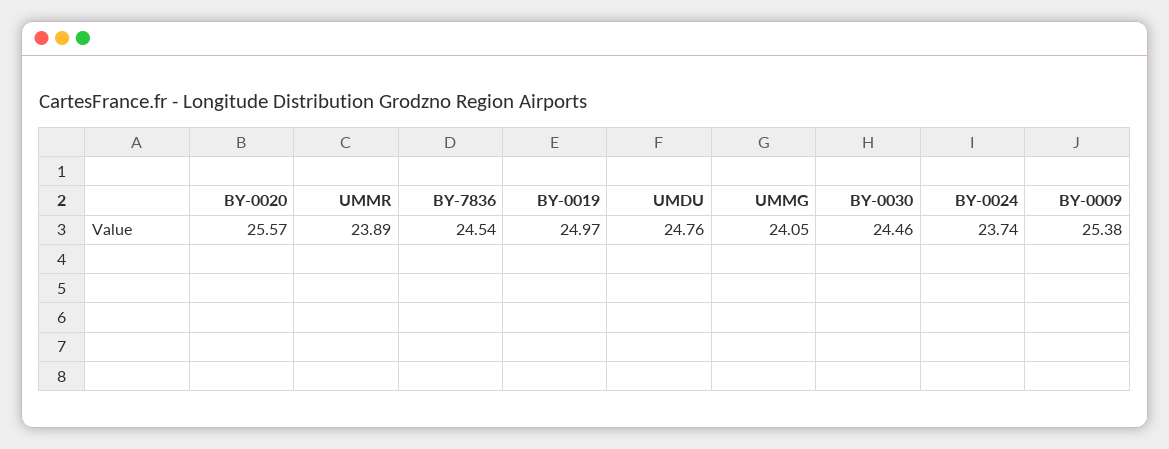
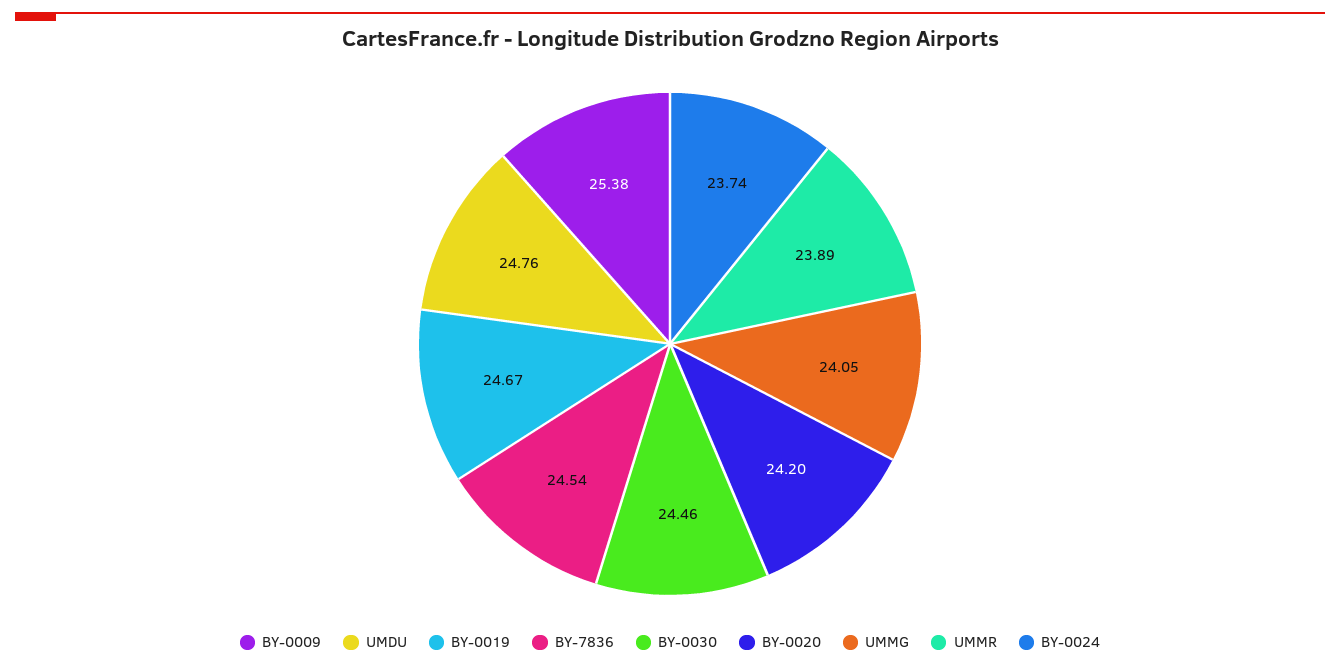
  {
-   "BY-0020": 25.57,
+   "BY-0020": 24.2,
    "UMMR": 23.89,
    "BY-7836": 24.54,
-   "BY-0019": 24.97,
+   "BY-0019": 24.67,
    "UMDU": 24.76,
    "UMMG": 24.05,
    "BY-0030": 24.46,
    "BY-0024": 23.74,
    "BY-0009": 25.38
  }

